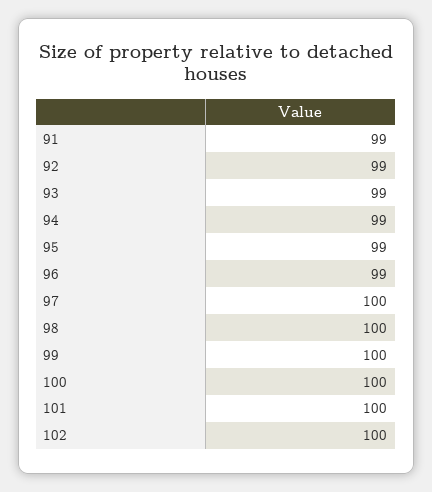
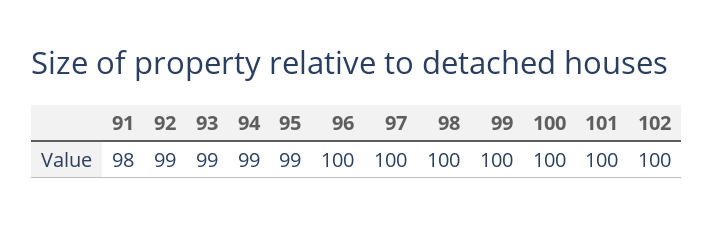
  {
-   "91": 99,
+   "91": 98,
    "92": 99,
    "93": 99,
    "94": 99,
    "95": 99,
-   "96": 99,
+   "96": 100,
    "97": 100,
    "98": 100,
    "99": 100,
    "100": 100,
    "101": 100,
    "102": 100
  }

